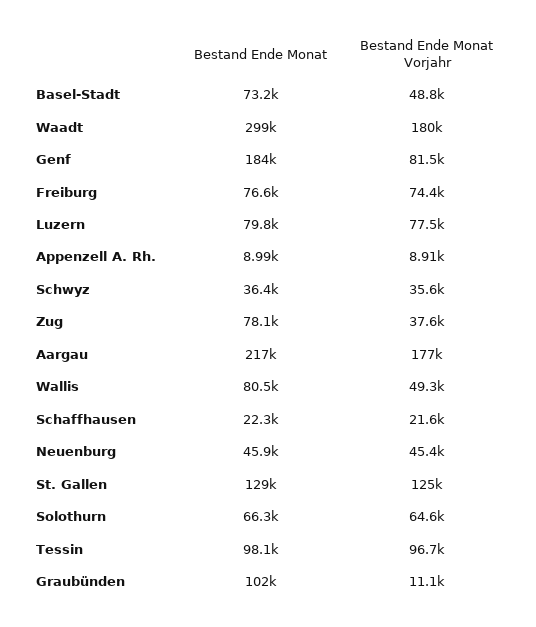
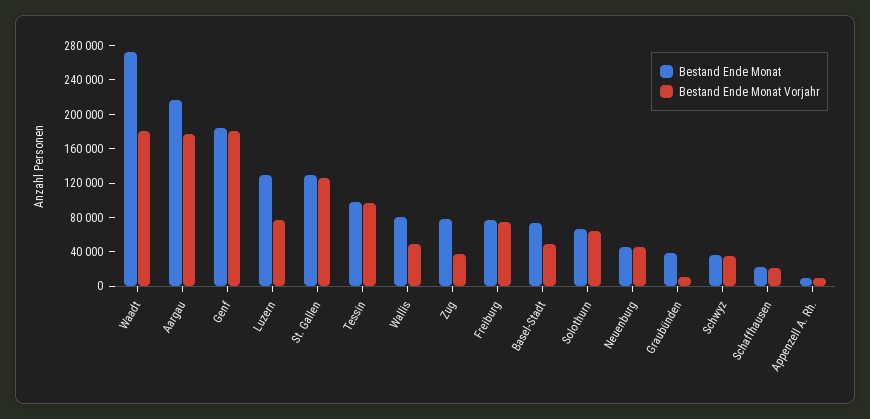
  {
    "Bestand Ende Monat": {
      "Basel-Stadt": 73200,
-     "Waadt": 299000,
+     "Waadt": 270000,
      "Genf": 184000,
      "Freiburg": 76600,
-     "Luzern": 79800,
+     "Luzern": 130000,
      "Appenzell A. Rh.": 8990,
      "Schwyz": 36400,
      "Zug": 78100,
      "Aargau": 217000,
      "Wallis": 80500,
      "Schaffhausen": 22300,
      "Neuenburg": 45900,
      "St. Gallen": 129000,
      "Solothurn": 66300,
      "Tessin": 98100,
-     "Graubünden": 102000
+     "Graubünden": 40000
    },
    "Bestand Ende Monat Vorjahr": {
      "Basel-Stadt": 48800,
      "Waadt": 180000,
-     "Genf": 81500,
+     "Genf": 180000,
      "Freiburg": 74400,
      "Luzern": 77500,
      "Appenzell A. Rh.": 8910,
      "Schwyz": 35600,
      "Zug": 37600,
      "Aargau": 177000,
      "Wallis": 49300,
      "Schaffhausen": 21600,
      "Neuenburg": 45400,
      "St. Gallen": 125000,
      "Solothurn": 64600,
      "Tessin": 96700,
      "Graubünden": 11100
    }
  }

